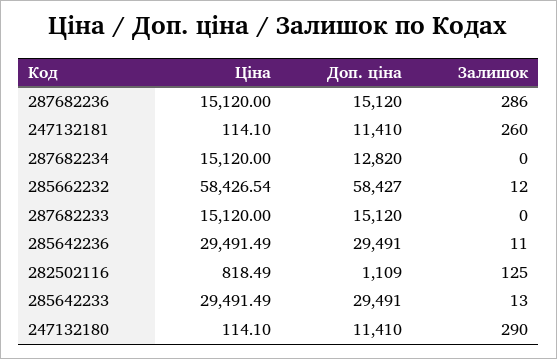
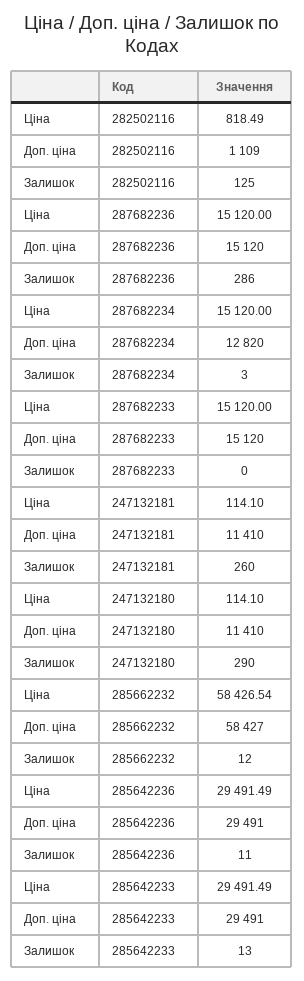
  {
    "Ціна": {
      "287682236": 15120,
      "247132181": 114.1,
      "287682234": 15120,
      "285662232": 58426.54,
      "287682233": 15120,
      "285642236": 29491.49,
      "282502116": 818.49,
      "285642233": 29491.49,
      "247132180": 114.1
    },
    "Доп. ціна": {
      "287682236": 15120,
      "247132181": 11410,
      "287682234": 12820,
      "285662232": 58427,
      "287682233": 15120,
      "285642236": 29491,
      "282502116": 1109,
      "285642233": 29491,
      "247132180": 11410
    },
    "Залишок": {
      "287682236": 286,
      "247132181": 260,
-     "287682234": 0,
+     "287682234": 3,
      "285662232": 12,
      "287682233": 0,
      "285642236": 11,
      "282502116": 125,
      "285642233": 13,
      "247132180": 290
    }
  }

